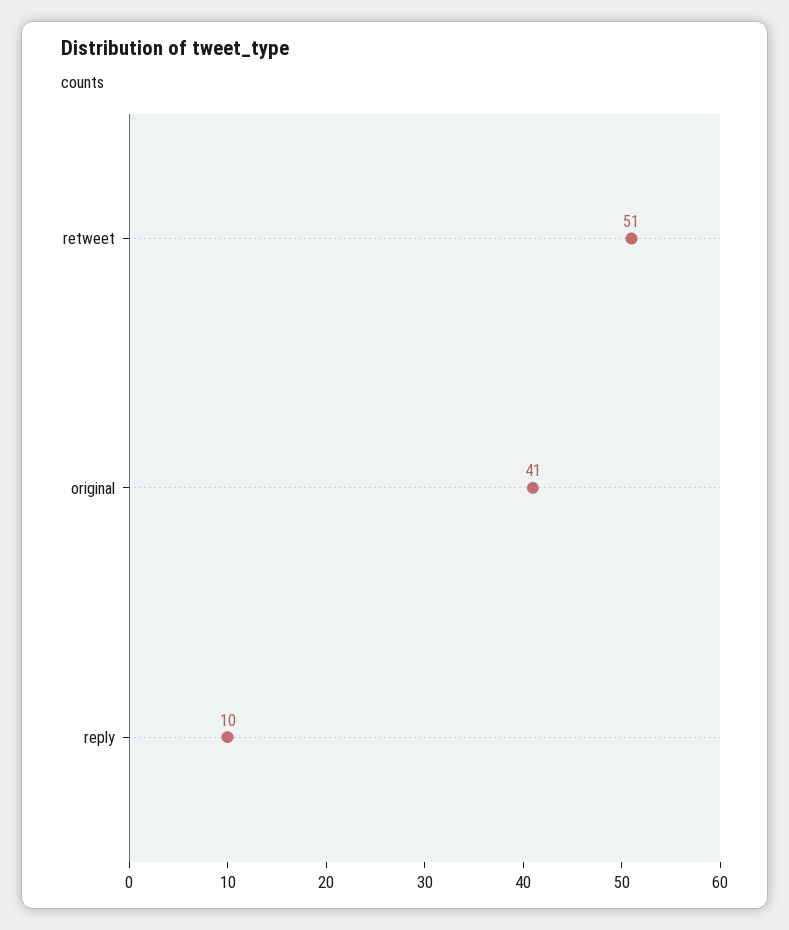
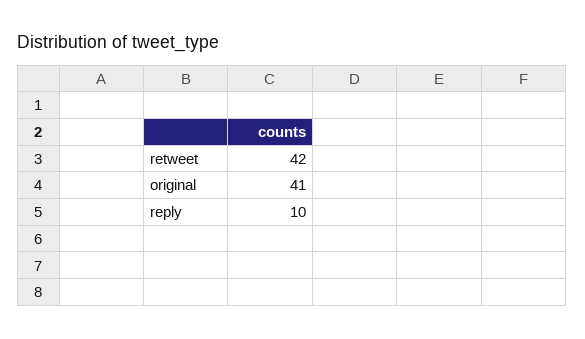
  {
-   "retweet": 51,
+   "retweet": 42,
    "original": 41,
    "reply": 10
  }

